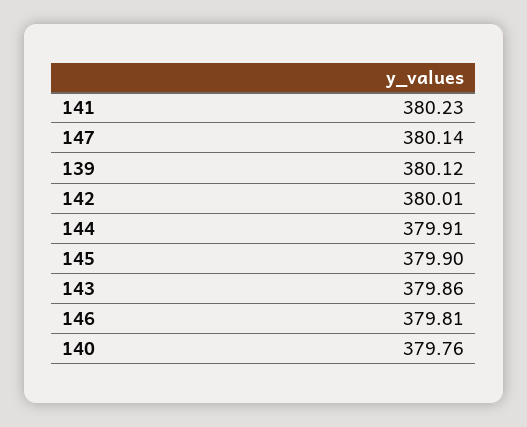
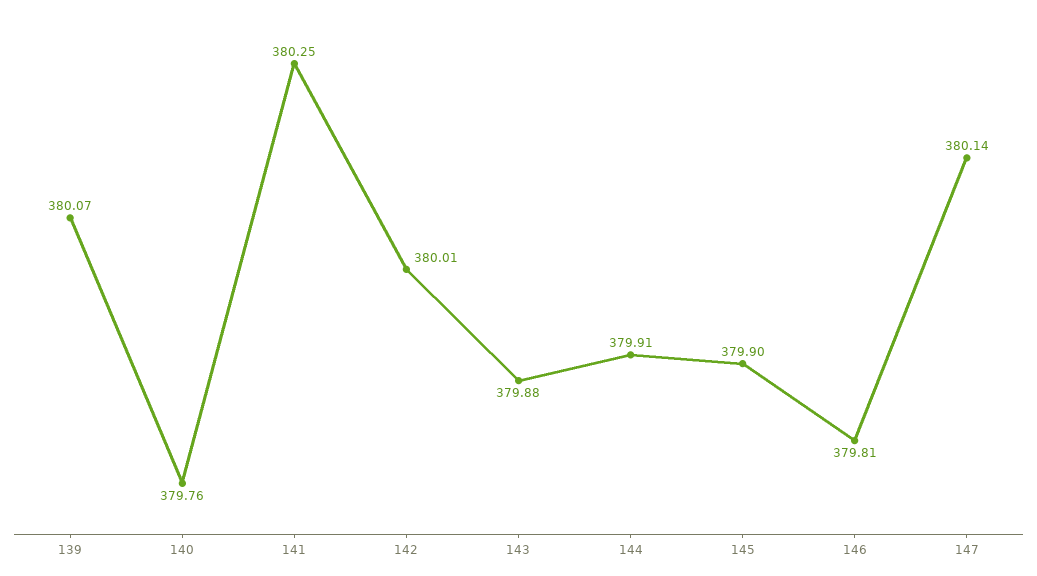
  {
-   "141": 380.23,
+   "141": 380.25,
    "147": 380.14,
-   "139": 380.12,
+   "139": 380.07,
    "142": 380.01,
    "144": 379.91,
    "145": 379.9,
-   "143": 379.86,
+   "143": 379.88,
    "146": 379.81,
    "140": 379.76
  }

